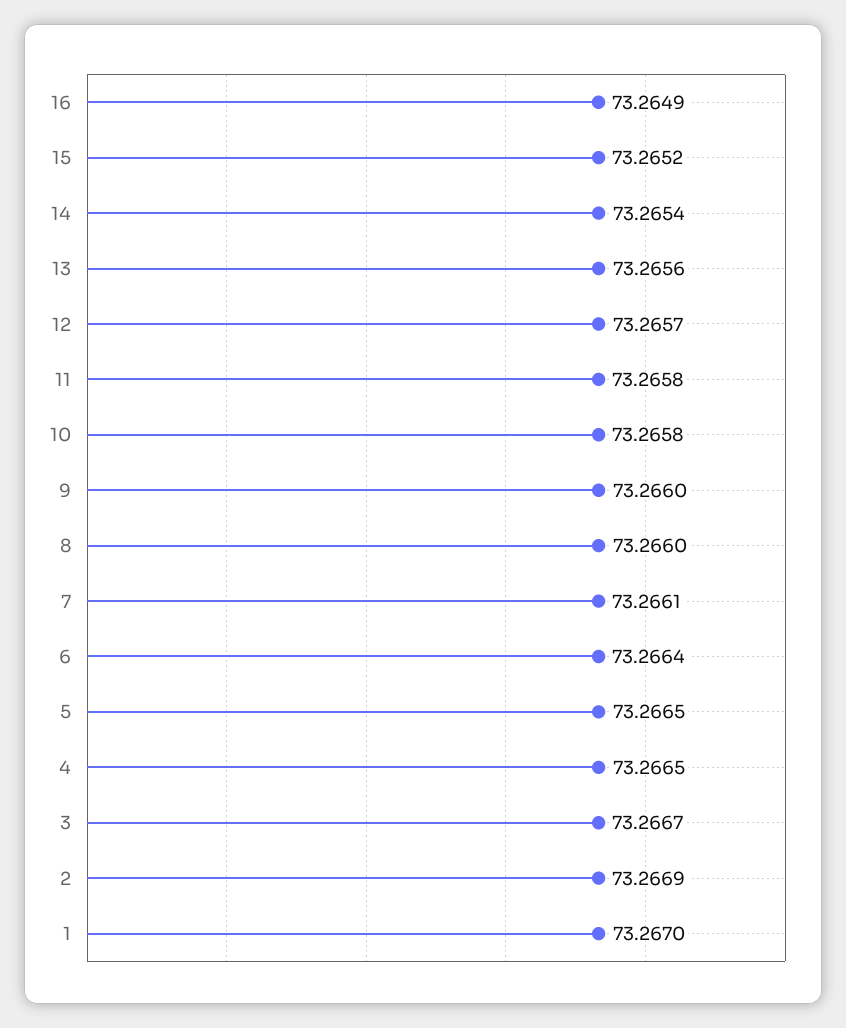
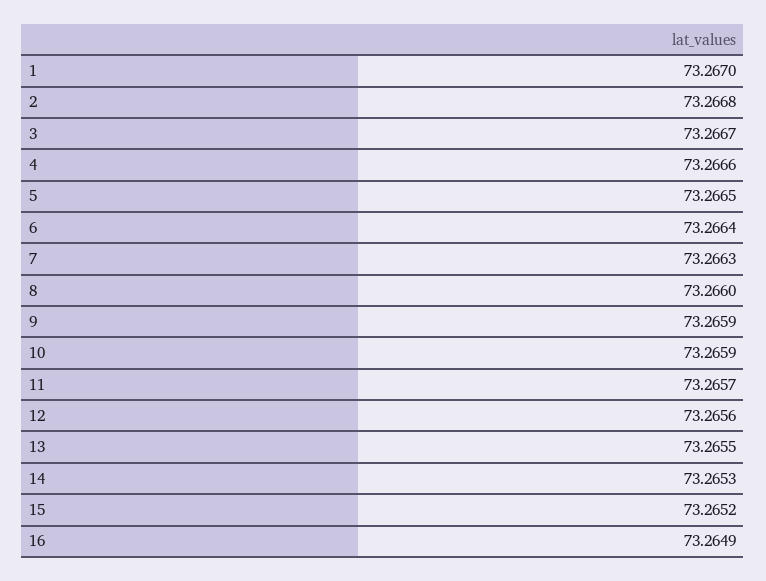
  {
    "16": 73.2649,
    "15": 73.2652,
-   "14": 73.2654,
+   "14": 73.2653,
-   "13": 73.2656,
+   "13": 73.2655,
-   "12": 73.2657,
+   "12": 73.2656,
-   "11": 73.2658,
+   "11": 73.2657,
-   "10": 73.2658,
+   "10": 73.2659,
-   "9": 73.266,
+   "9": 73.2659,
    "8": 73.266,
-   "7": 73.2661,
+   "7": 73.2663,
    "6": 73.2664,
    "5": 73.2665,
-   "4": 73.2665,
+   "4": 73.2666,
    "3": 73.2667,
-   "2": 73.2669,
+   "2": 73.2668,
    "1": 73.267
  }

